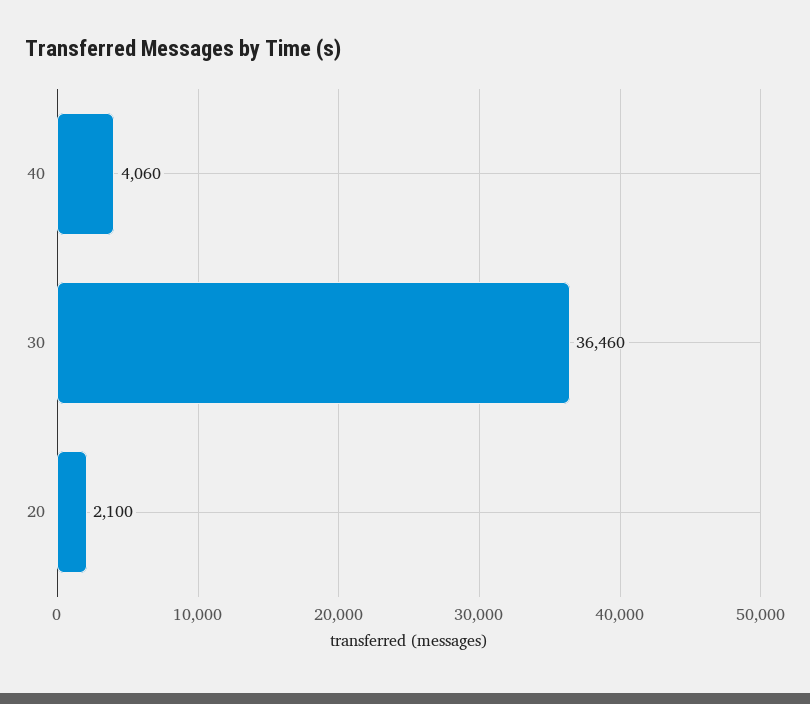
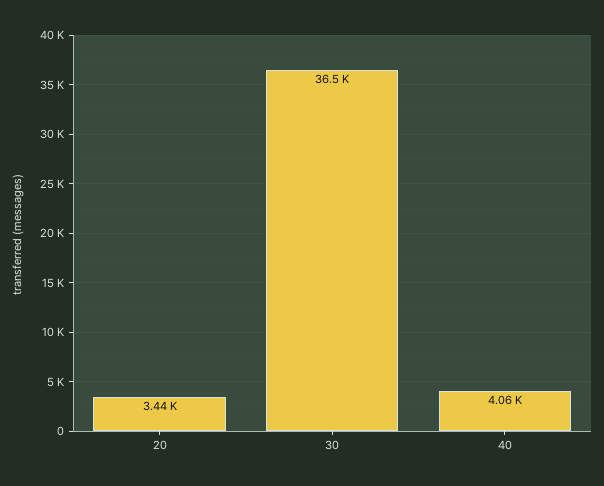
  {
    "40": 4060,
    "30": 36460,
-   "20": 2100
+   "20": 3440
  }

